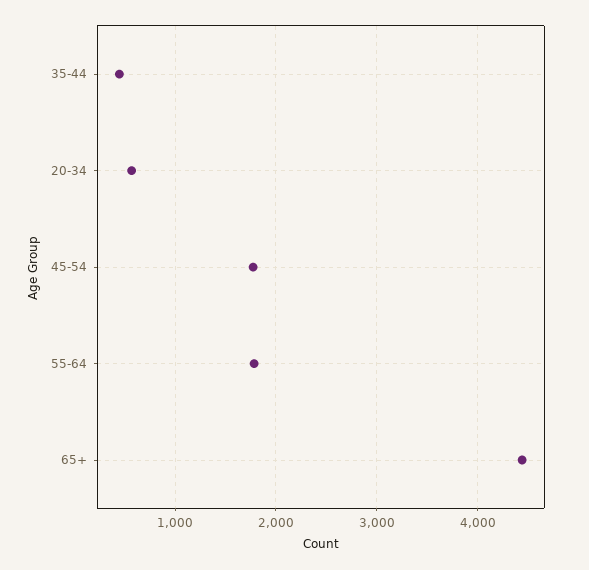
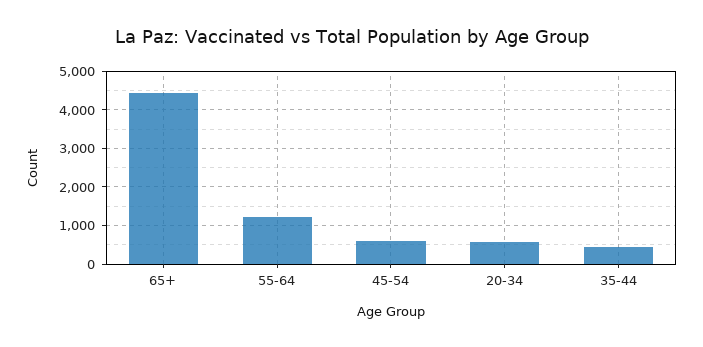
  {
    "35-44": 400,
    "20-34": 600,
-   "45-54": 1800,
+   "45-54": 600,
-   "55-64": 1800,
+   "55-64": 1200,
    "65+": 4400
  }

